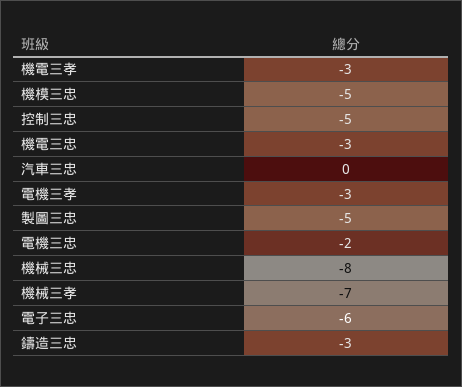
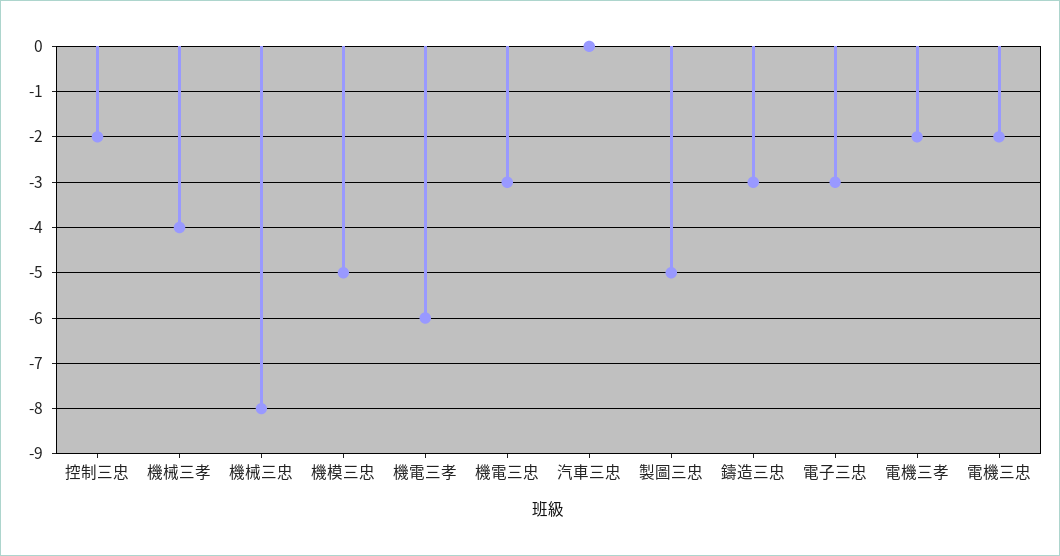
  {
-   "機電三孝": -3,
+   "機電三孝": -6,
    "機模三忠": -5,
-   "控制三忠": -5,
+   "控制三忠": -2,
    "機電三忠": -3,
    "汽車三忠": 0,
-   "電機三孝": -3,
+   "電機三孝": -2,
    "製圖三忠": -5,
    "電機三忠": -2,
    "機械三忠": -8,
-   "機械三孝": -7,
+   "機械三孝": -4,
-   "電子三忠": -6,
+   "電子三忠": -3,
    "鑄造三忠": -3
  }

